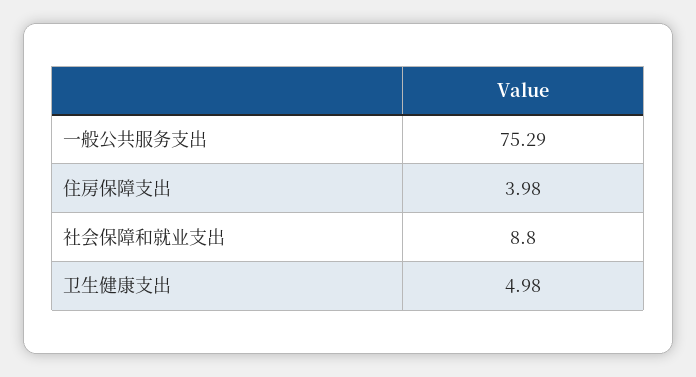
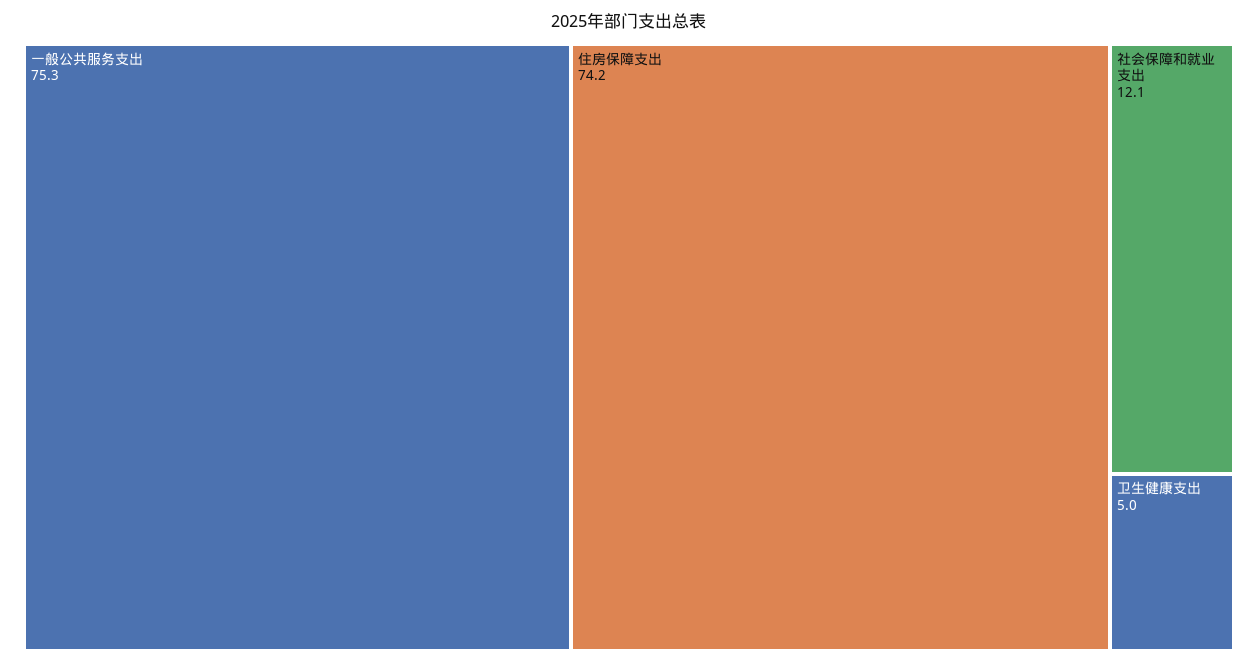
  {
    "一般公共服务支出": 75.29,
-   "住房保障支出": 3.98,
+   "住房保障支出": 74.2,
-   "社会保障和就业支出": 8.8,
+   "社会保障和就业支出": 12.1,
    "卫生健康支出": 4.98
  }

